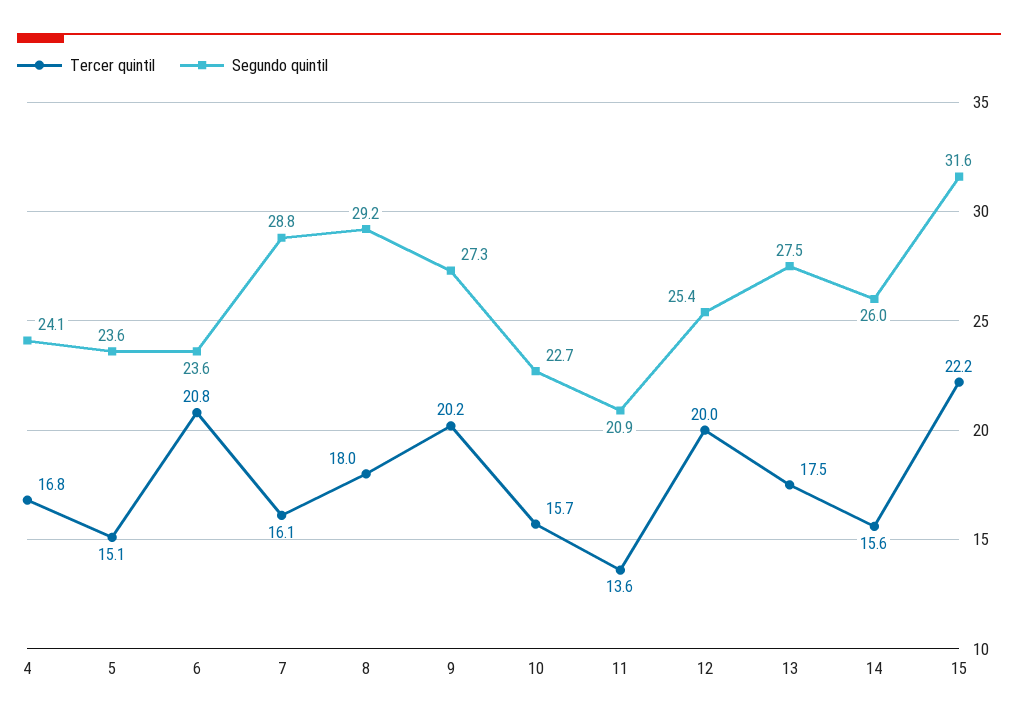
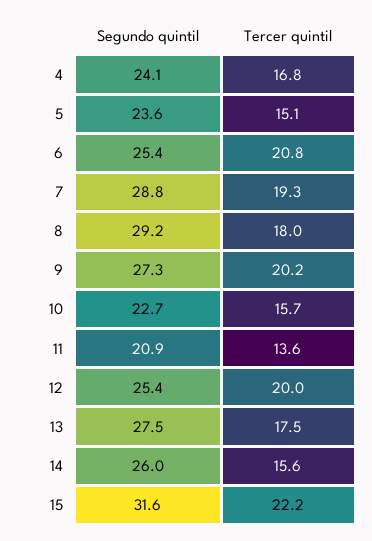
  {
    "Tercer quintil": {
      "4": 16.8,
      "5": 15.1,
      "6": 20.8,
-     "7": 16.1,
+     "7": 19.3,
      "8": 18,
      "9": 20.2,
      "10": 15.7,
      "11": 13.6,
      "12": 20,
      "13": 17.5,
      "14": 15.6,
      "15": 22.2
    },
    "Segundo quintil": {
      "4": 24.1,
      "5": 23.6,
-     "6": 23.6,
+     "6": 25.4,
      "7": 28.8,
      "8": 29.2,
      "9": 27.3,
      "10": 22.7,
      "11": 20.9,
      "12": 25.4,
      "13": 27.5,
      "14": 26,
      "15": 31.6
    }
  }

